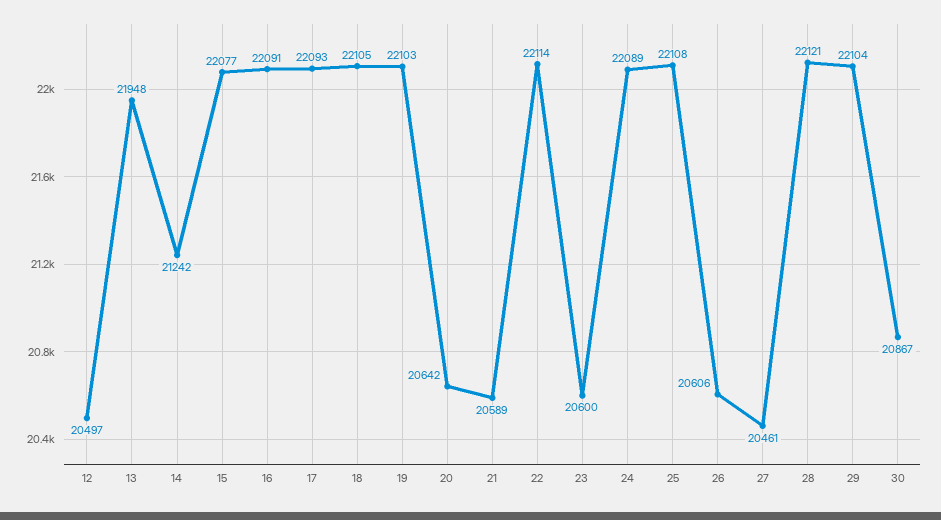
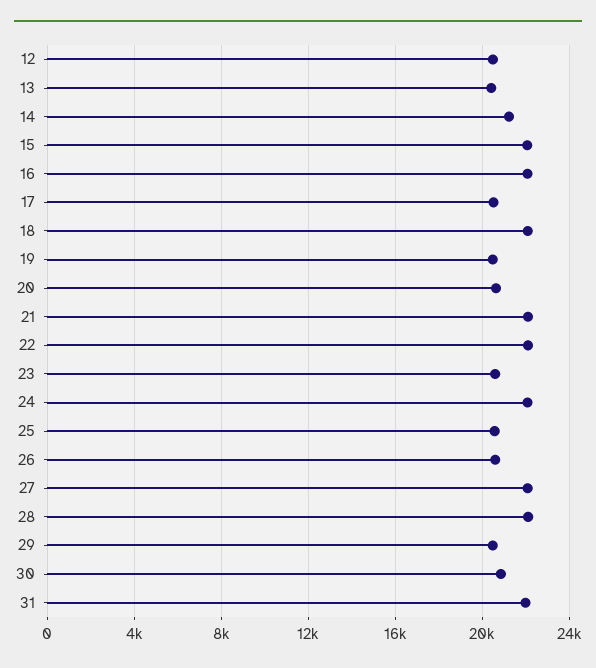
  {
    "12": 20497,
-   "13": 21948,
+   "13": 20500,
    "14": 21242,
    "15": 22077,
    "16": 22091,
-   "17": 22093,
+   "17": 20500,
    "18": 22105,
-   "19": 22103,
+   "19": 20500,
    "20": 20642,
-   "21": 20589,
+   "21": 22000,
    "22": 22114,
    "23": 20600,
    "24": 22089,
-   "25": 22108,
+   "25": 20500,
    "26": 20606,
-   "27": 20461,
+   "27": 22000,
    "28": 22121,
-   "29": 22104,
+   "29": 20500,
-   "30": 20867
+   "30": 20867,
+   "31": 22000
  }

